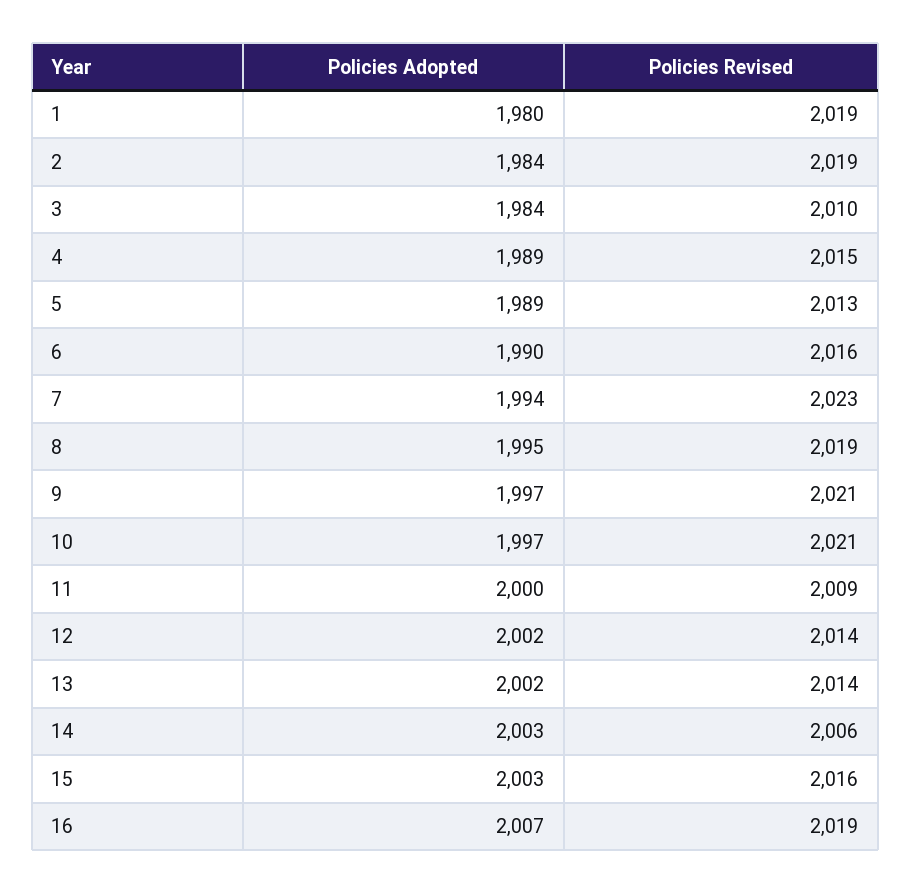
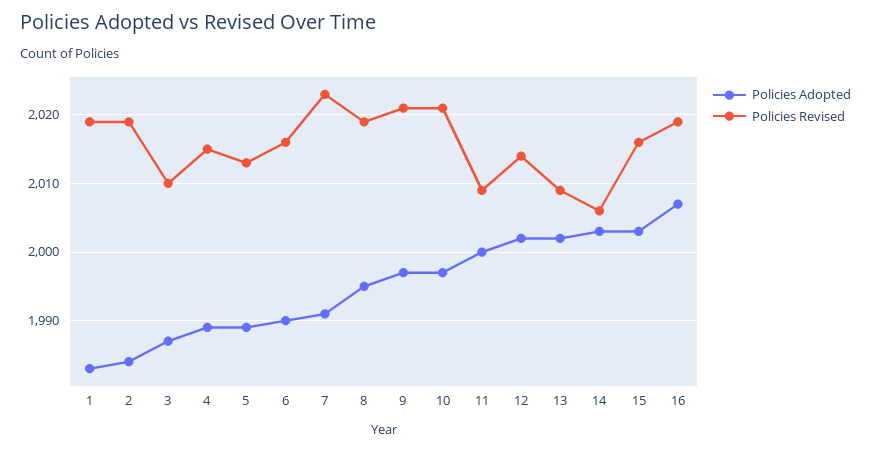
  {
    "Policies Adopted": {
-     "1": 1980,
+     "1": 1983,
      "2": 1984,
-     "3": 1984,
+     "3": 1987,
      "4": 1989,
      "5": 1989,
      "6": 1990,
-     "7": 1994,
+     "7": 1991,
      "8": 1995,
      "9": 1997,
      "10": 1997,
      "11": 2000,
      "12": 2002,
      "13": 2002,
      "14": 2003,
      "15": 2003,
      "16": 2007
    },
    "Policies Revised": {
      "1": 2019,
      "2": 2019,
      "3": 2010,
      "4": 2015,
      "5": 2013,
      "6": 2016,
      "7": 2023,
      "8": 2019,
      "9": 2021,
      "10": 2021,
      "11": 2009,
      "12": 2014,
-     "13": 2014,
+     "13": 2009,
      "14": 2006,
      "15": 2016,
      "16": 2019
    }
  }

